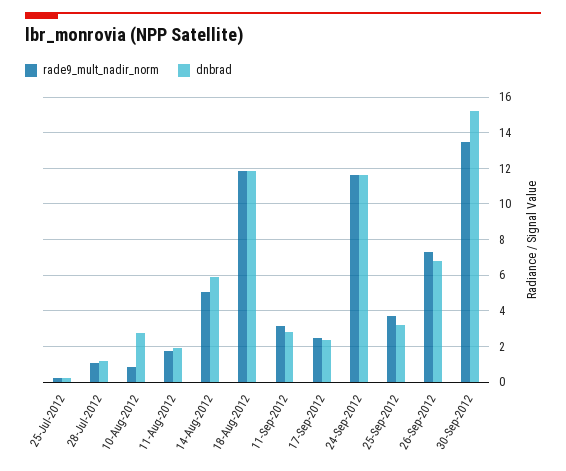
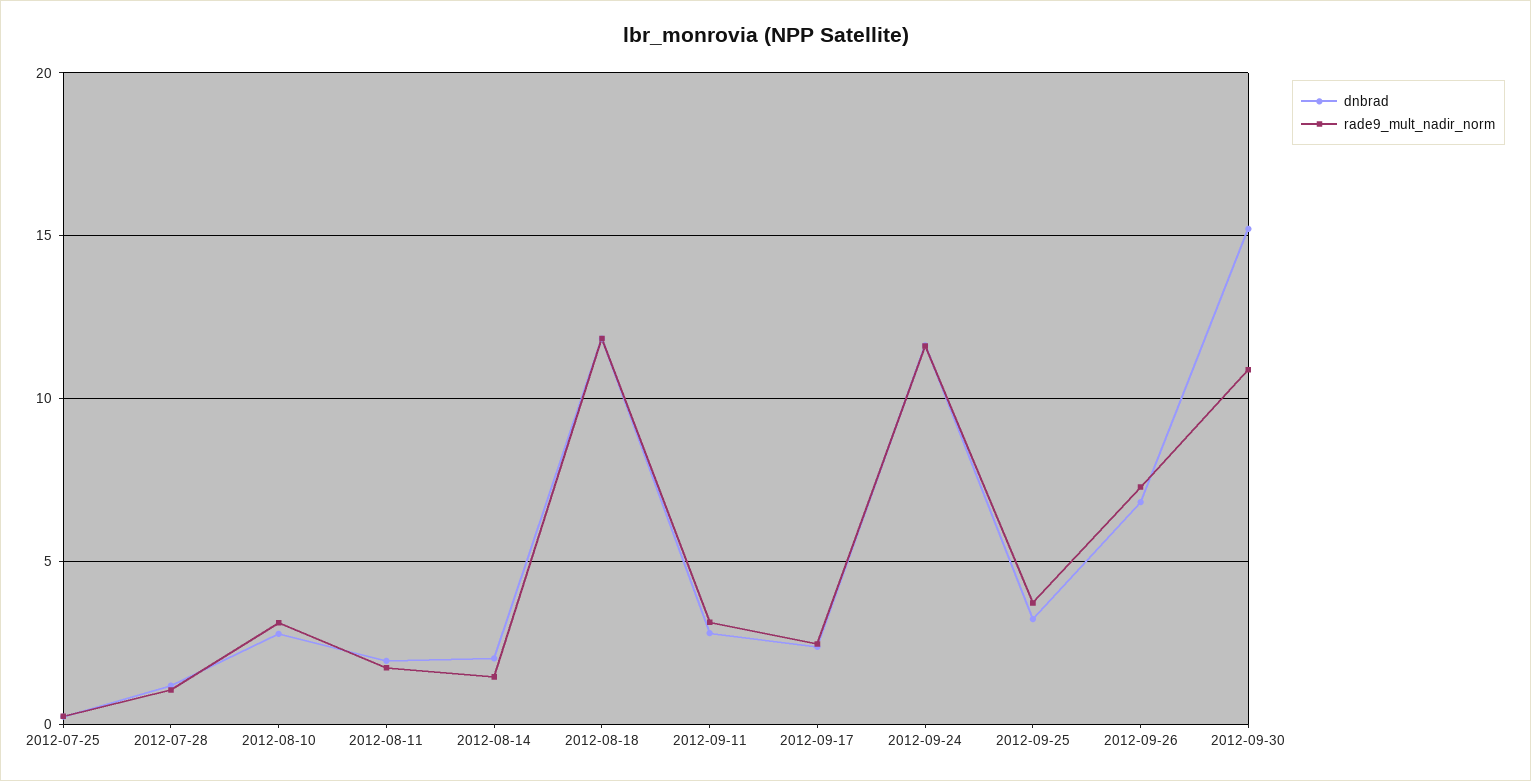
  {
    "rade9_mult_nadir_norm": {
      "25-Jul-2012": 0,
      "28-Jul-2012": 1,
-     "10-Aug-2012": 1,
+     "10-Aug-2012": 3,
      "11-Aug-2012": 1.5,
-     "14-Aug-2012": 5,
+     "14-Aug-2012": 1.5,
      "18-Aug-2012": 12,
      "11-Sep-2012": 3,
      "17-Sep-2012": 2.5,
      "24-Sep-2012": 11.5,
      "25-Sep-2012": 3.5,
      "26-Sep-2012": 7.5,
-     "30-Sep-2012": 13.5
+     "30-Sep-2012": 11
    },
    "dnbrad": {
      "25-Jul-2012": 0,
      "28-Jul-2012": 1,
      "10-Aug-2012": 3,
      "11-Aug-2012": 2,
-     "14-Aug-2012": 6,
+     "14-Aug-2012": 2,
      "18-Aug-2012": 12,
      "11-Sep-2012": 3,
      "17-Sep-2012": 2.5,
      "24-Sep-2012": 11.5,
      "25-Sep-2012": 3,
      "26-Sep-2012": 7,
      "30-Sep-2012": 15
    }
  }

